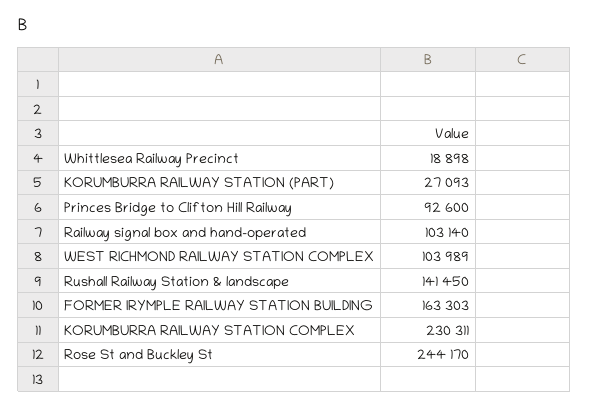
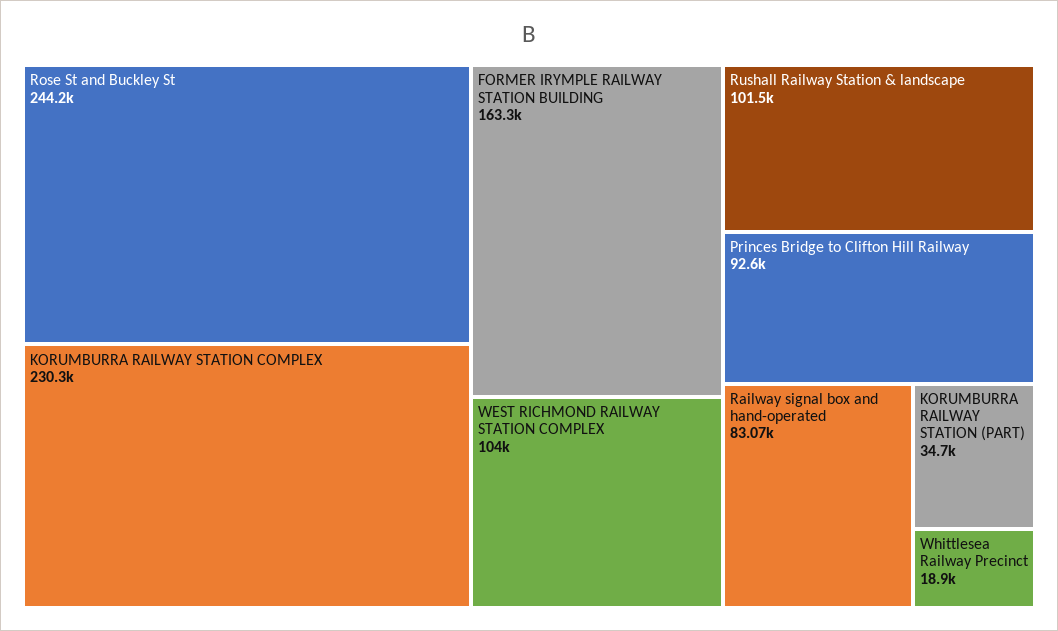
  {
    "Whittlesea Railway Precinct": 18898,
-   "KORUMBURRA RAILWAY STATION (PART)": 27093,
+   "KORUMBURRA RAILWAY STATION (PART)": 34700,
    "Princes Bridge to Clifton Hill Railway": 92600,
-   "Railway signal box and hand-operated": 103140,
+   "Railway signal box and hand-operated": 83070,
    "WEST RICHMOND RAILWAY STATION COMPLEX": 103989,
-   "Rushall Railway Station & landscape": 141450,
+   "Rushall Railway Station & landscape": 101500,
    "FORMER IRYMPLE RAILWAY STATION BUILDING": 163303,
    "KORUMBURRA RAILWAY STATION COMPLEX": 230311,
    "Rose St and Buckley St": 244170
  }

